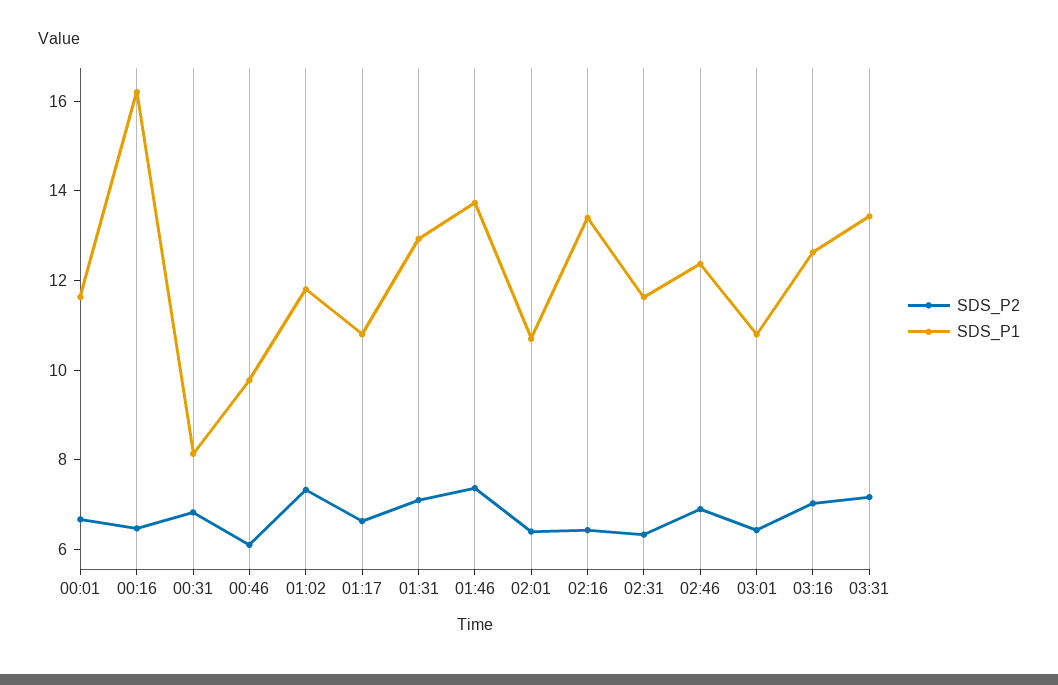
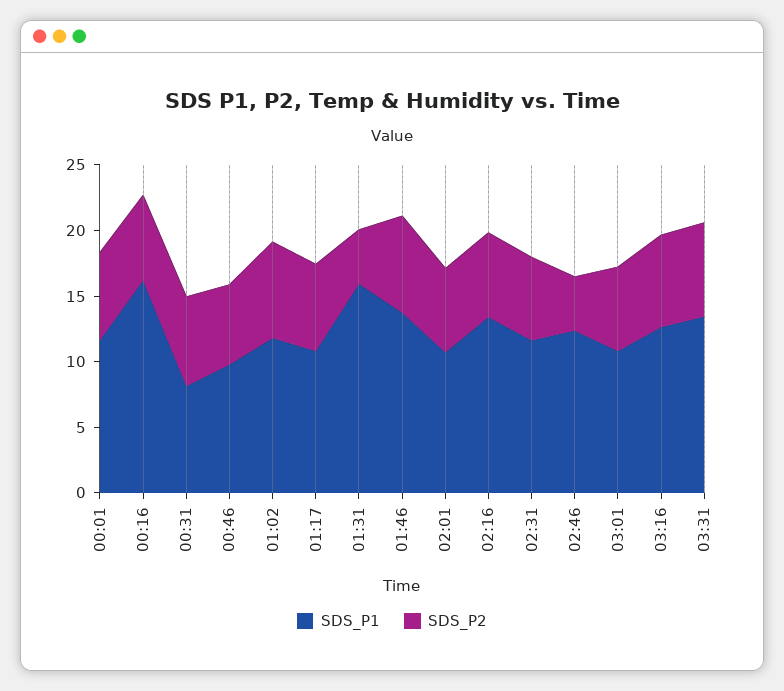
  {
    "SDS_P2": {
      "00:01": 6.5,
      "00:16": 6.5,
      "00:31": 7,
      "00:46": 6,
      "01:02": 7.5,
      "01:17": 6.5,
-     "01:31": 7,
+     "01:31": 4,
      "01:46": 7.5,
      "02:01": 6.5,
      "02:16": 6.5,
      "02:31": 6.5,
-     "02:46": 7,
+     "02:46": 4,
      "03:01": 6.5,
      "03:16": 7,
      "03:31": 7
    },
    "SDS_P1": {
      "00:01": 11.5,
      "00:16": 16,
      "00:31": 8,
      "00:46": 10,
      "01:02": 12,
      "01:17": 11,
-     "01:31": 13,
+     "01:31": 16,
      "01:46": 13.5,
      "02:01": 10.5,
      "02:16": 13.5,
      "02:31": 11.5,
      "02:46": 12.5,
      "03:01": 11,
      "03:16": 12.5,
      "03:31": 13.5
    }
  }

